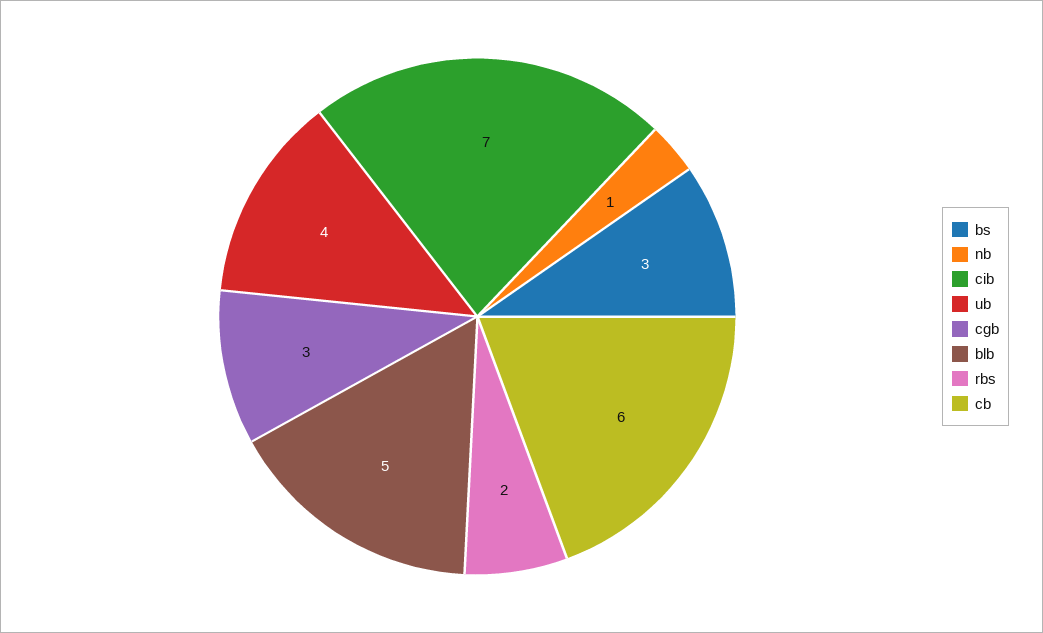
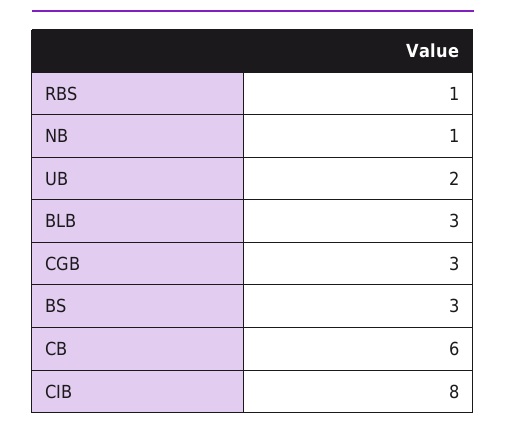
  {
    "bs": 3,
    "nb": 1,
-   "cib": 7,
+   "cib": 8,
-   "ub": 4,
+   "ub": 2,
    "cgb": 3,
-   "blb": 5,
+   "blb": 3,
-   "rbs": 2,
+   "rbs": 1,
    "cb": 6
  }

